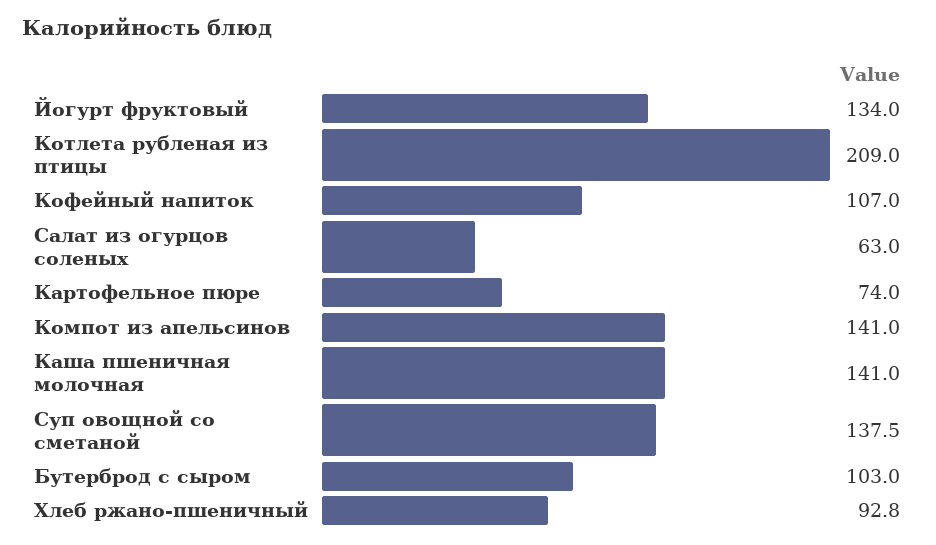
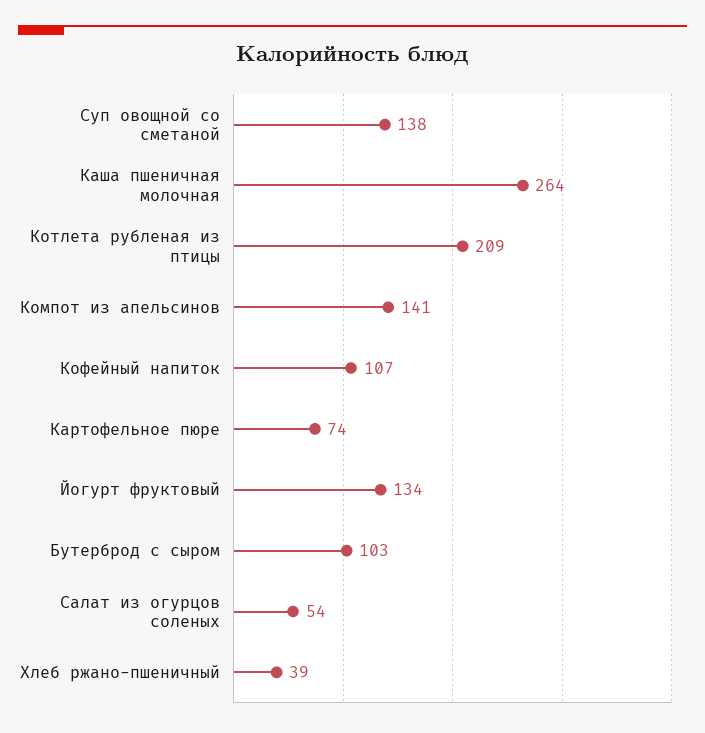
  {
    "Йогурт фруктовый": 134,
    "Котлета рубленая из птицы": 209,
    "Кофейный напиток": 107,
-   "Салат из огурцов соленых": 63,
+   "Салат из огурцов соленых": 54,
    "Картофельное пюре": 74,
    "Компот из апельсинов": 141,
-   "Каша пшеничная молочная": 141,
+   "Каша пшеничная молочная": 264,
    "Суп овощной со сметаной": 137.5,
    "Бутерброд с сыром": 103,
-   "Хлеб ржано-пшеничный": 92.8
+   "Хлеб ржано-пшеничный": 39
  }

